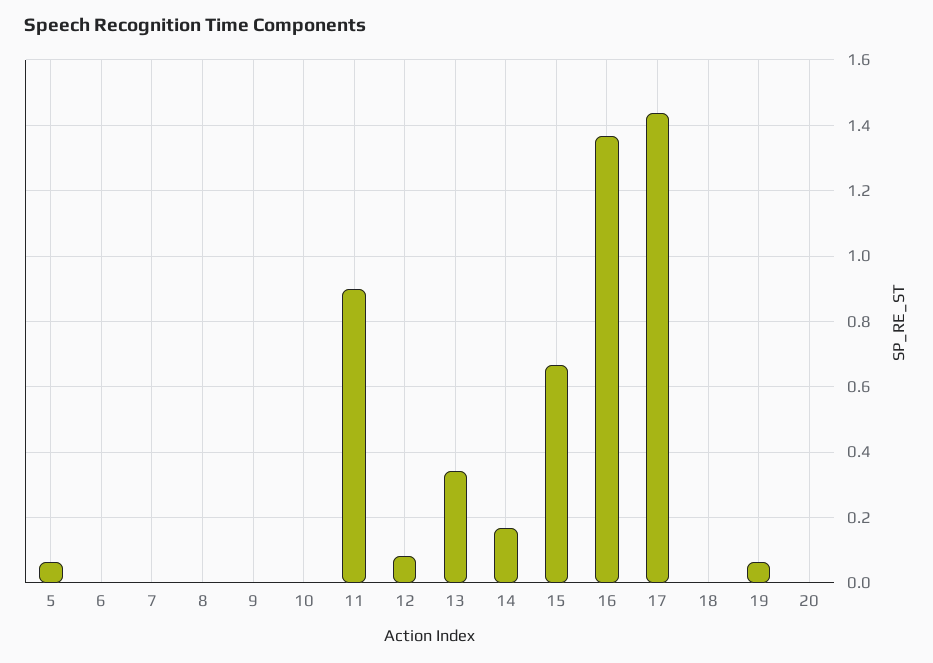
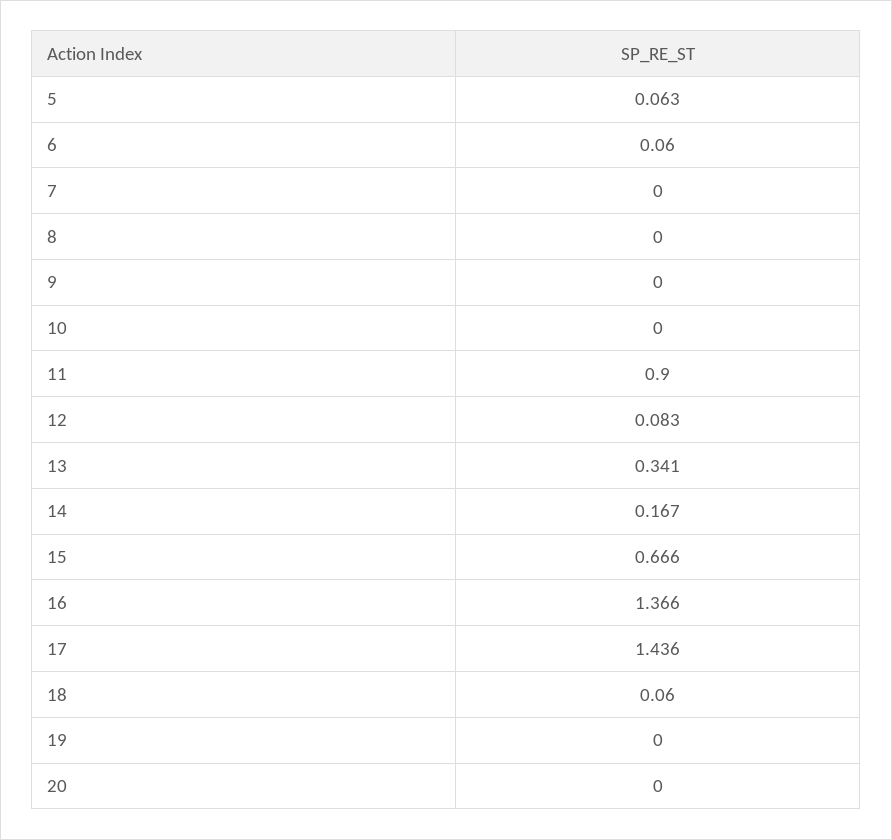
  {
    "5": 0.063,
-   "6": 0,
+   "6": 0.06,
    "7": 0,
    "8": 0,
    "9": 0,
    "10": 0,
    "11": 0.9,
    "12": 0.083,
    "13": 0.341,
    "14": 0.167,
    "15": 0.666,
    "16": 1.366,
    "17": 1.436,
-   "18": 0,
+   "18": 0.06,
-   "19": 0.06,
+   "19": 0,
    "20": 0
  }

